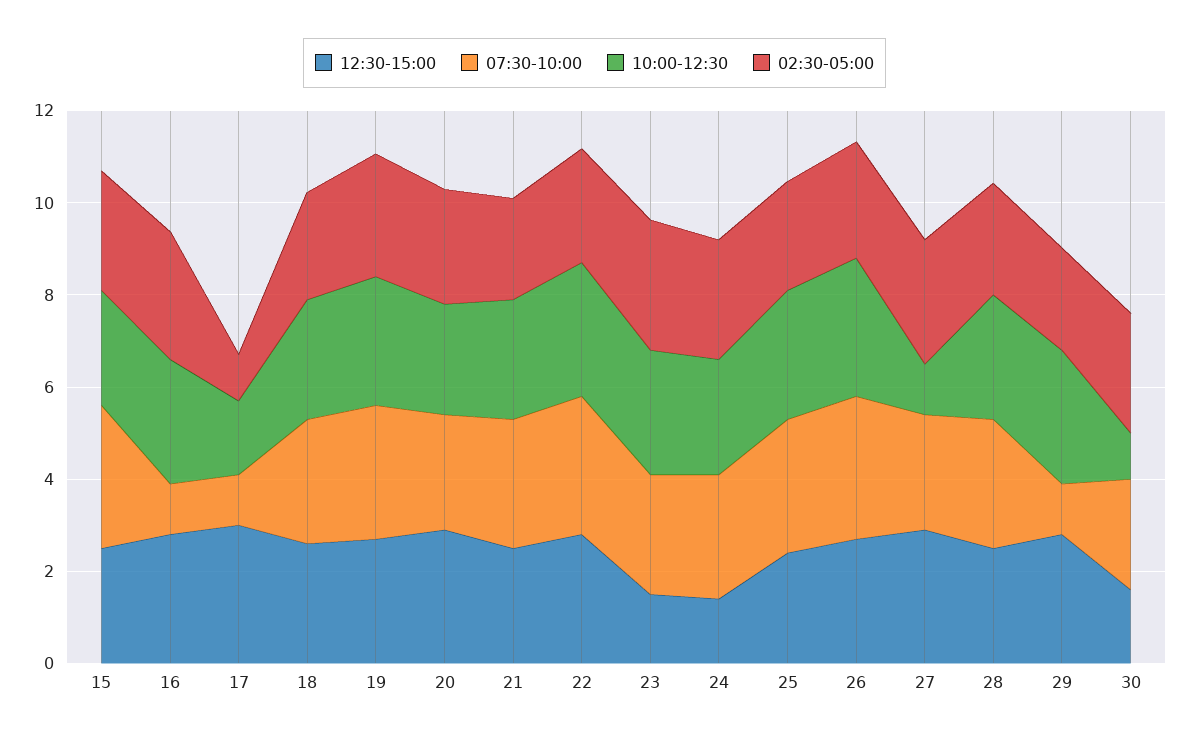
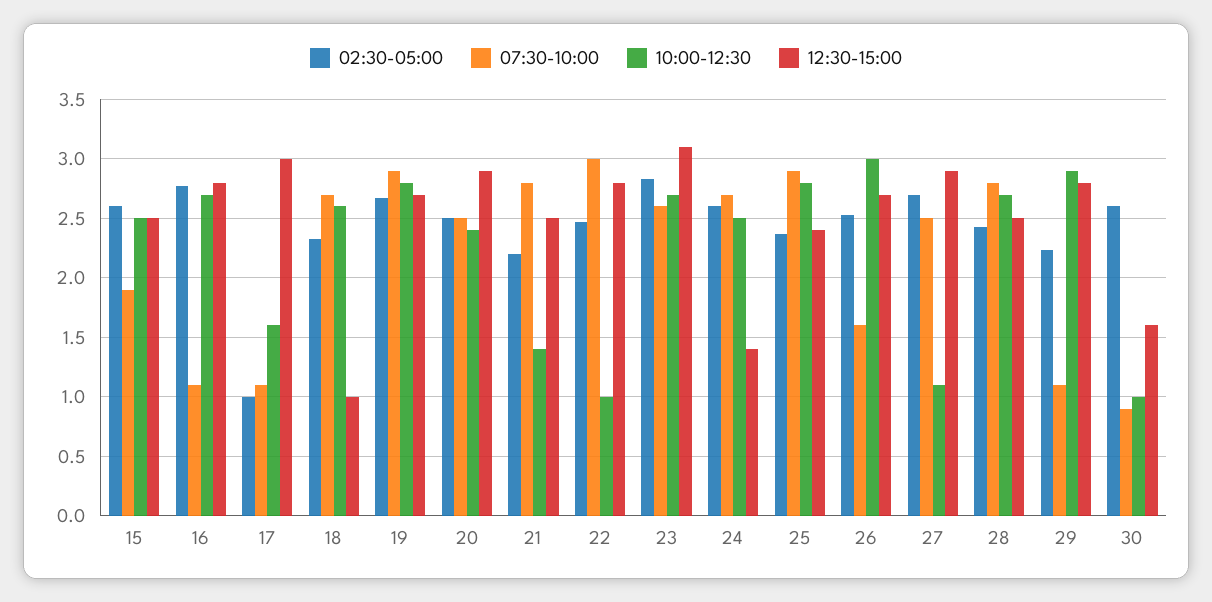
  {
    "12:30-15:00": {
      "15": 2.5,
      "16": 2.8,
      "17": 3,
-     "18": 2.5,
+     "18": 1,
      "19": 2.7,
      "20": 2.9,
      "21": 2.5,
      "22": 2.8,
-     "23": 1.5,
+     "23": 3.1,
      "24": 1.4,
      "25": 2.4,
      "26": 2.7,
      "27": 2.9,
      "28": 2.5,
      "29": 2.8,
      "30": 1.6
    },
    "07:30-10:00": {
-     "15": 3,
+     "15": 1.9,
      "16": 1.1,
      "17": 1.1,
      "18": 2.7,
      "19": 2.9,
      "20": 2.5,
      "21": 2.8,
      "22": 3,
      "23": 2.6,
      "24": 2.7,
      "25": 2.9,
-     "26": 3,
+     "26": 1.6,
      "27": 2.5,
      "28": 2.8,
      "29": 1.1,
-     "30": 2.5
+     "30": 0.9
    },
    "10:00-12:30": {
      "15": 2.5,
      "16": 2.7,
      "17": 1.6,
      "18": 2.6,
      "19": 2.8,
      "20": 2.4,
-     "21": 2.5,
+     "21": 1.4,
-     "22": 3,
+     "22": 1,
      "23": 2.7,
      "24": 2.5,
      "25": 2.8,
      "26": 3,
      "27": 1.1,
      "28": 2.7,
      "29": 2.9,
      "30": 1
    },
    "02:30-05:00": {
      "15": 2.6,
      "16": 2.8,
      "17": 1,
      "18": 2.3,
      "19": 2.7,
      "20": 2.5,
      "21": 2.2,
      "22": 2.5,
      "23": 2.8,
      "24": 2.6,
      "25": 2.4,
      "26": 2.5,
      "27": 2.7,
      "28": 2.4,
      "29": 2.2,
      "30": 2.6
    }
  }

